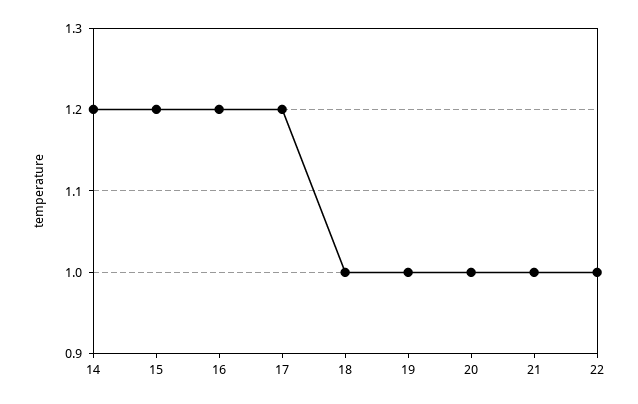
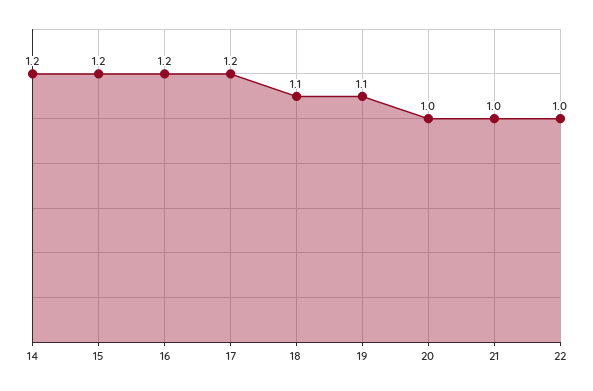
  {
    "14": 1.2,
    "15": 1.2,
    "16": 1.2,
    "17": 1.2,
-   "18": 1,
+   "18": 1.1,
-   "19": 1,
+   "19": 1.1,
    "20": 1,
    "21": 1,
    "22": 1
  }

